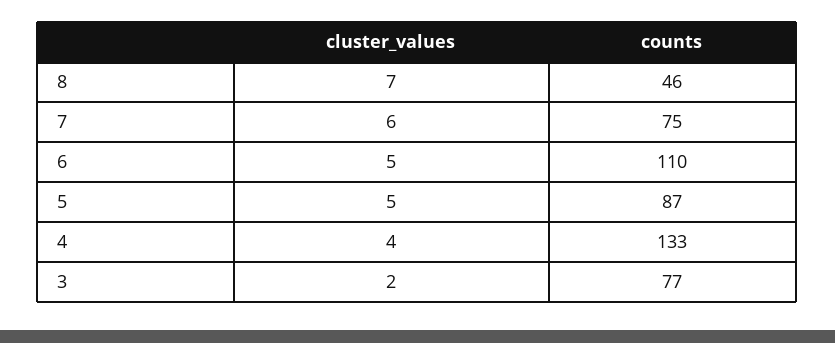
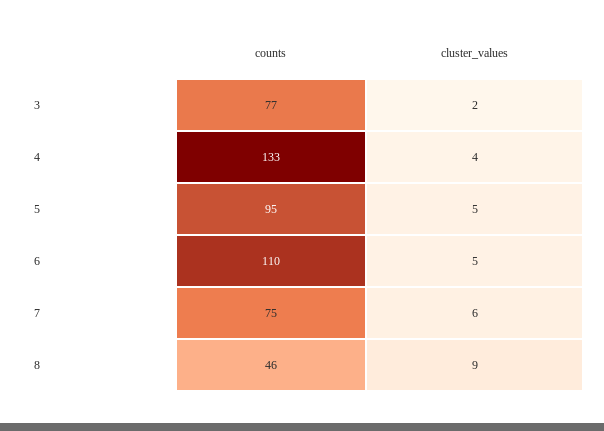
  {
    "cluster_values": {
-     "8": 7,
+     "8": 9,
      "7": 6,
      "6": 5,
      "5": 5,
      "4": 4,
      "3": 2
    },
    "counts": {
      "8": 46,
      "7": 75,
      "6": 110,
-     "5": 87,
+     "5": 95,
      "4": 133,
      "3": 77
    }
  }

